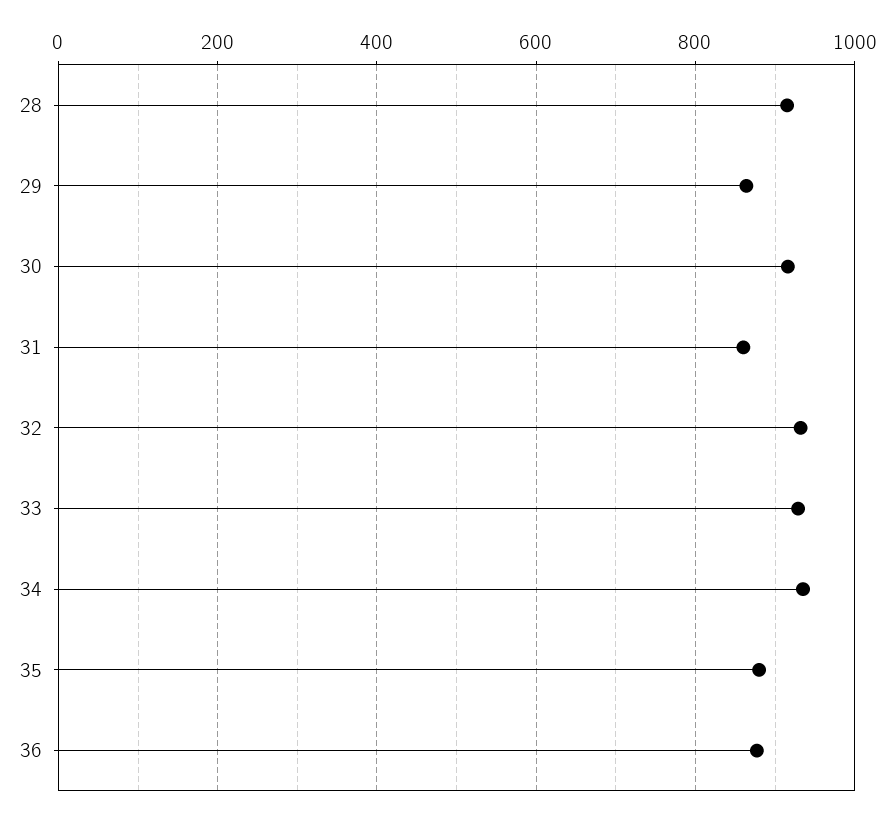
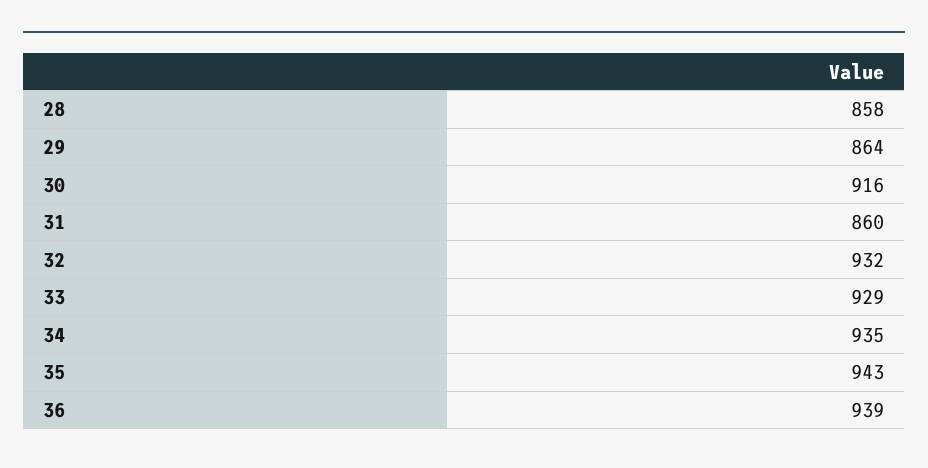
  {
-   "28": 920,
+   "28": 858,
    "29": 864,
    "30": 916,
    "31": 860,
    "32": 932,
    "33": 929,
    "34": 935,
-   "35": 880,
+   "35": 943,
-   "36": 880
+   "36": 939
  }

